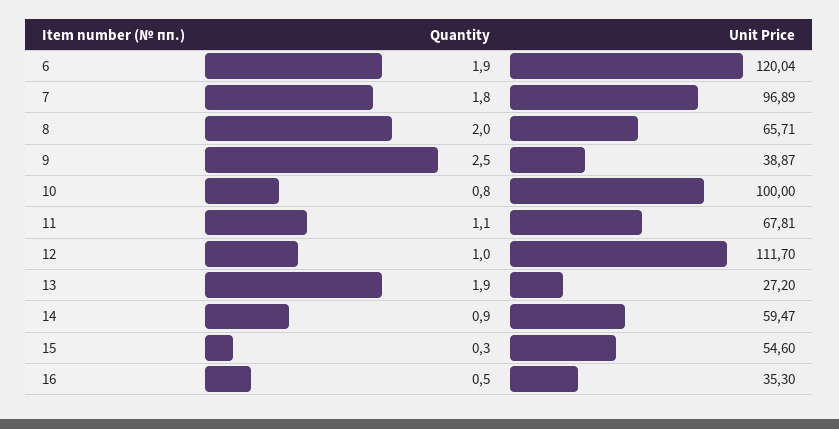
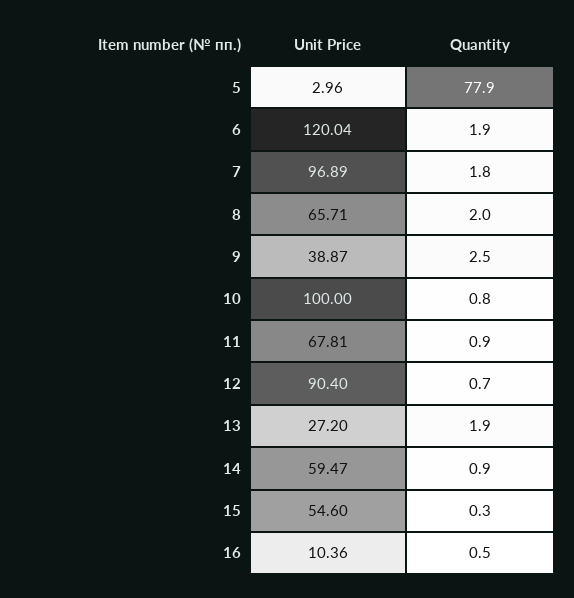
  {
    "Quantity": {
      "6": 1.9,
      "7": 1.8,
      "8": 2,
      "9": 2.5,
      "10": 0.8,
-     "11": 1.1,
+     "11": 0.9,
-     "12": 1,
+     "12": 0.7,
      "13": 1.9,
      "14": 0.9,
      "15": 0.3,
-     "16": 0.5
+     "16": 0.5,
+     "5": 77.9
    },
    "Unit Price": {
      "6": 120.04,
      "7": 96.89,
      "8": 65.71,
      "9": 38.87,
      "10": 100,
      "11": 67.81,
-     "12": 111.7,
+     "12": 90.4,
      "13": 27.2,
      "14": 59.47,
      "15": 54.6,
-     "16": 35.3
+     "16": 10.36,
+     "5": 2.96
    }
  }

